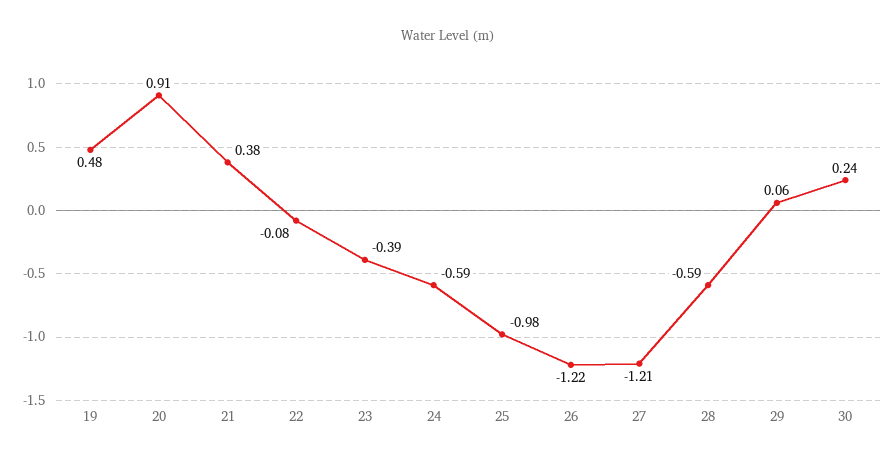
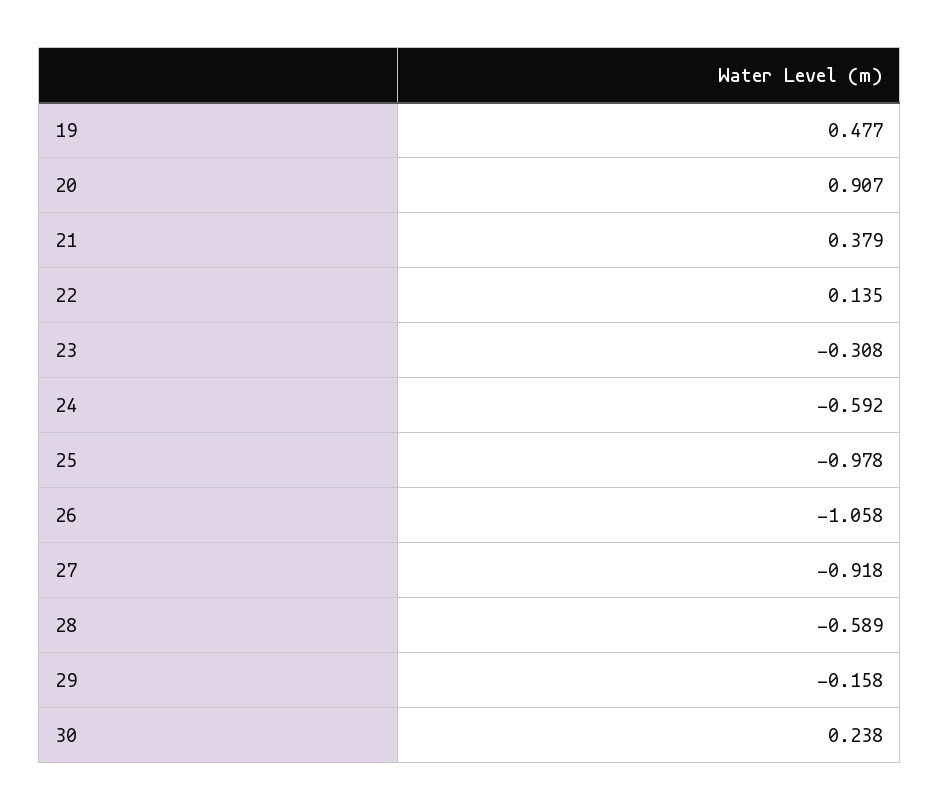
  {
    "19": 0.477,
    "20": 0.907,
    "21": 0.379,
-   "22": -0.08,
+   "22": 0.135,
-   "23": -0.39,
+   "23": -0.308,
    "24": -0.592,
    "25": -0.978,
-   "26": -1.22,
+   "26": -1.058,
-   "27": -1.21,
+   "27": -0.918,
    "28": -0.589,
-   "29": 0.06,
+   "29": -0.158,
    "30": 0.238
  }

